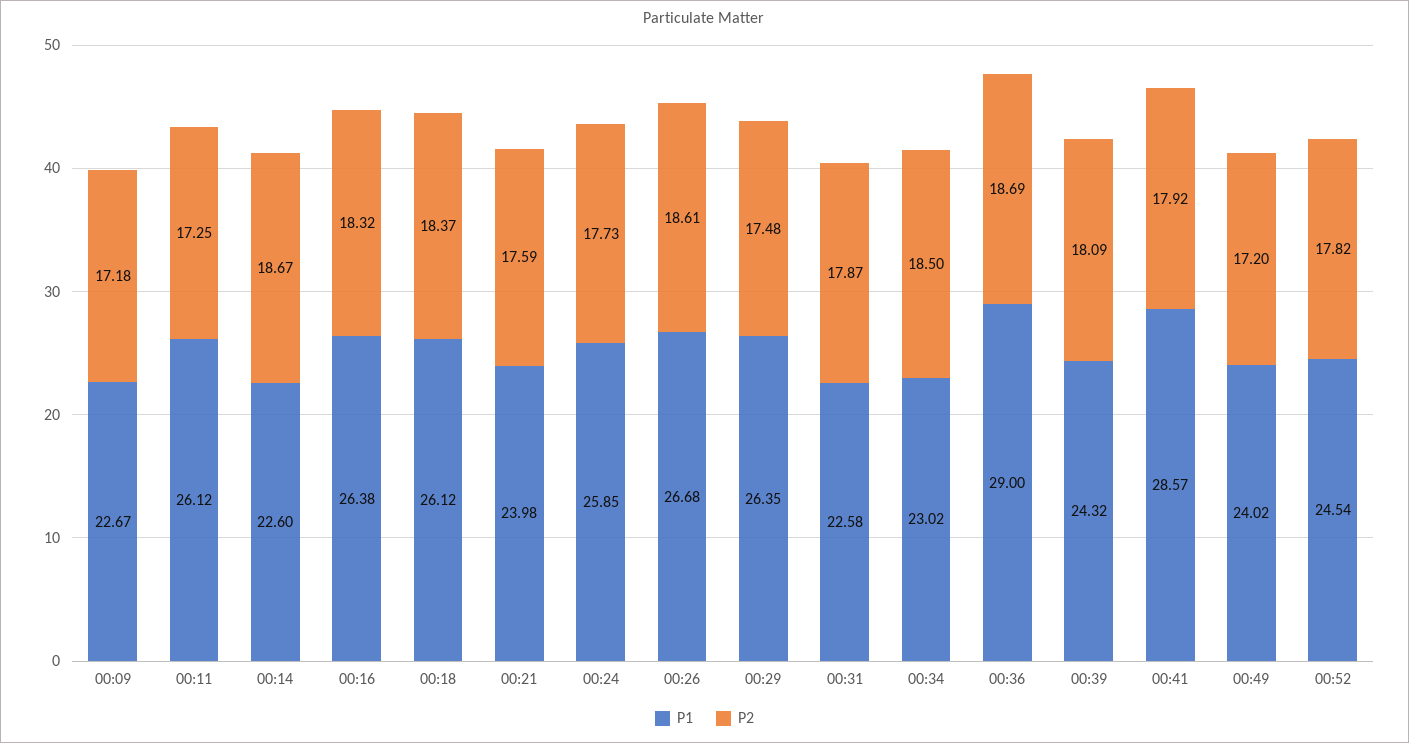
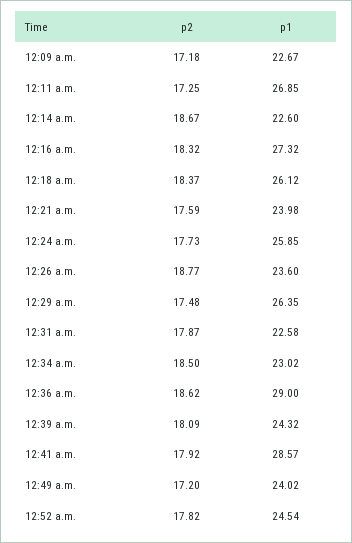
  {
    "P1": {
      "00:09": 22.67,
-     "00:11": 26.12,
+     "00:11": 26.85,
      "00:14": 22.6,
-     "00:16": 26.38,
+     "00:16": 27.32,
      "00:18": 26.12,
      "00:21": 23.98,
      "00:24": 25.85,
-     "00:26": 26.68,
+     "00:26": 23.6,
      "00:29": 26.35,
      "00:31": 22.58,
      "00:34": 23.02,
      "00:36": 29,
      "00:39": 24.32,
      "00:41": 28.57,
      "00:49": 24.02,
      "00:52": 24.54
    },
    "P2": {
      "00:09": 17.18,
      "00:11": 17.25,
      "00:14": 18.67,
      "00:16": 18.32,
      "00:18": 18.37,
      "00:21": 17.59,
      "00:24": 17.73,
-     "00:26": 18.61,
+     "00:26": 18.77,
      "00:29": 17.48,
      "00:31": 17.87,
      "00:34": 18.5,
-     "00:36": 18.69,
+     "00:36": 18.62,
      "00:39": 18.09,
      "00:41": 17.92,
      "00:49": 17.2,
      "00:52": 17.82
    }
  }

